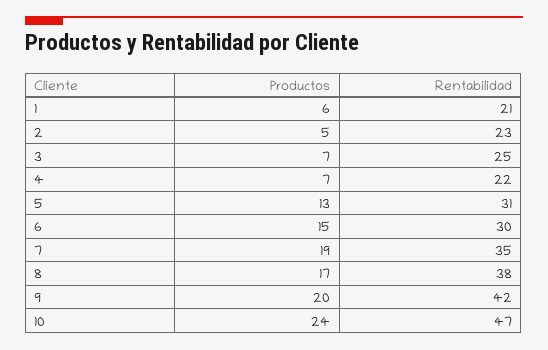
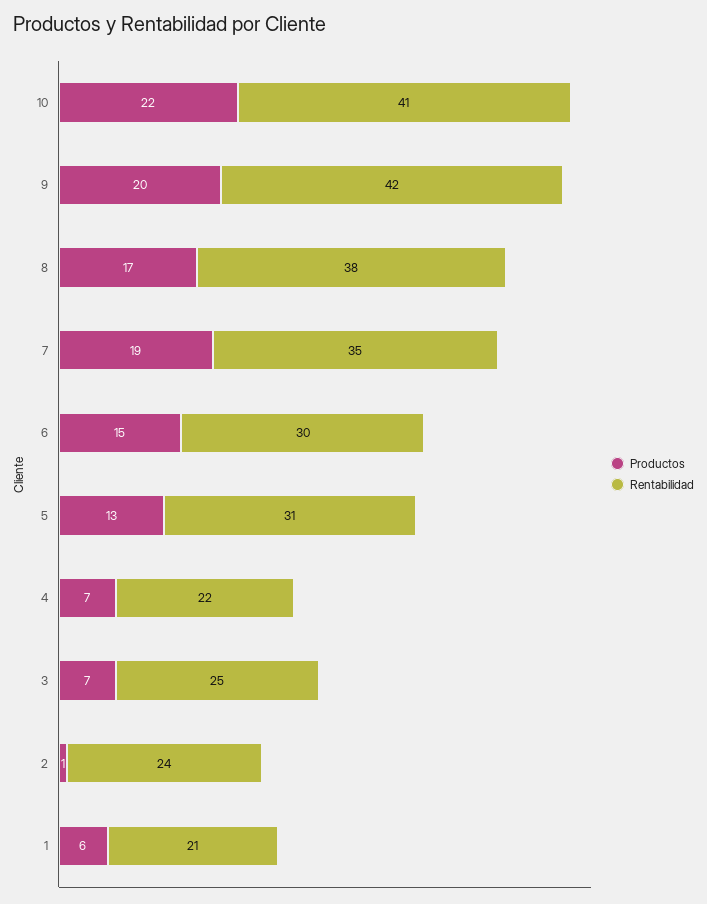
  {
    "Productos": {
      "1": 6,
-     "2": 5,
+     "2": 1,
      "3": 7,
      "4": 7,
      "5": 13,
      "6": 15,
      "7": 19,
      "8": 17,
      "9": 20,
-     "10": 24
+     "10": 22
    },
    "Rentabilidad": {
      "1": 21,
-     "2": 23,
+     "2": 24,
      "3": 25,
      "4": 22,
      "5": 31,
      "6": 30,
      "7": 35,
      "8": 38,
      "9": 42,
-     "10": 47
+     "10": 41
    }
  }

